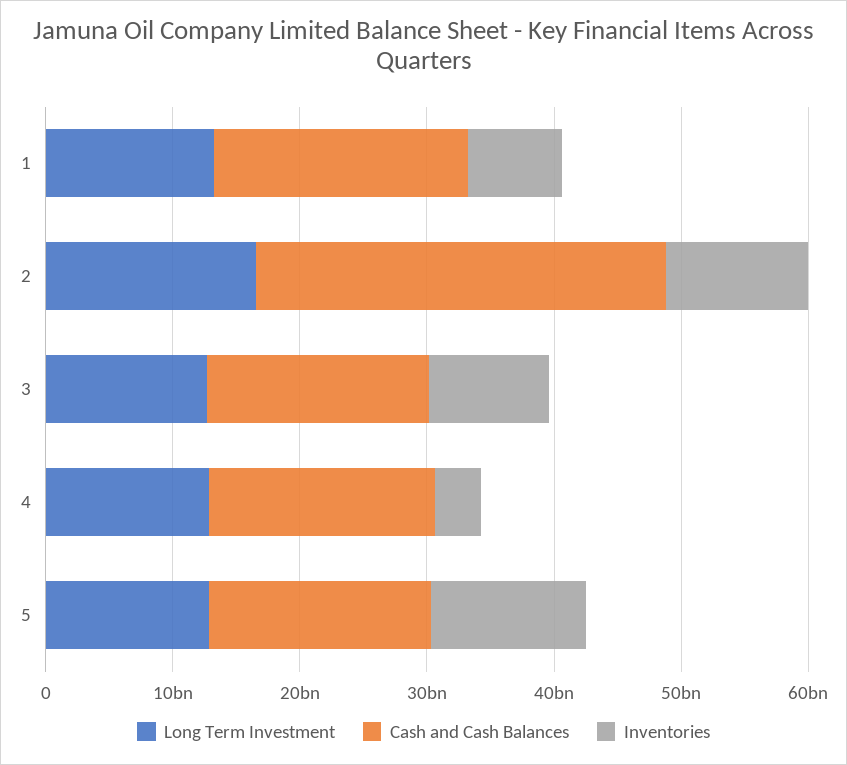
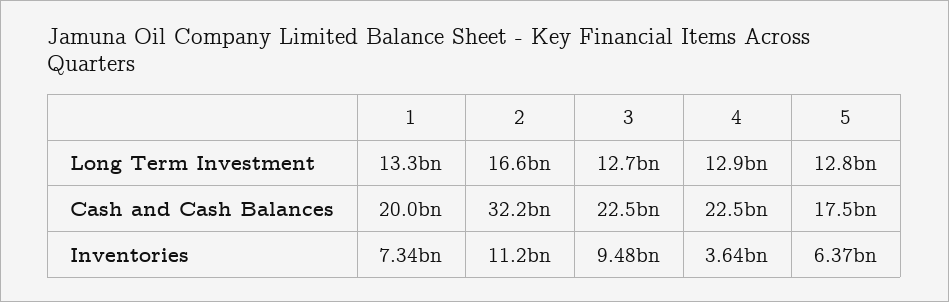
  {
    "Long Term Investment": {
      "1": 13300000000,
      "2": 16600000000,
      "3": 12700000000,
      "4": 12900000000,
      "5": 12800000000
    },
    "Cash and Cash Balances": {
      "1": 20000000000,
      "2": 32200000000,
-     "3": 18000000000,
+     "3": 22500000000,
-     "4": 18000000000,
+     "4": 22500000000,
      "5": 17500000000
    },
    "Inventories": {
      "1": 7340000000,
      "2": 11200000000,
      "3": 9480000000,
      "4": 3640000000,
-     "5": 12000000000
+     "5": 6370000000
    }
  }

